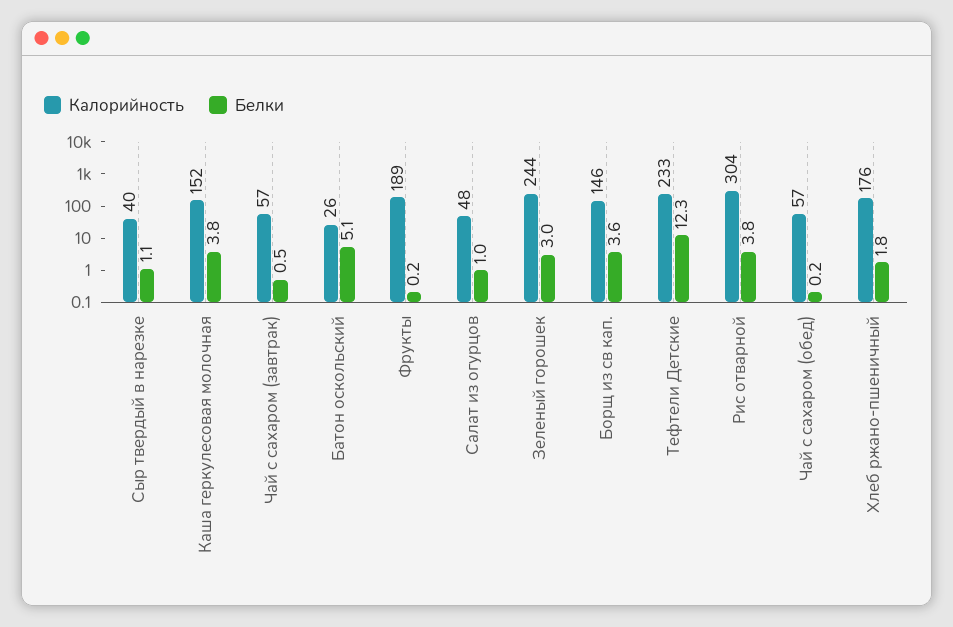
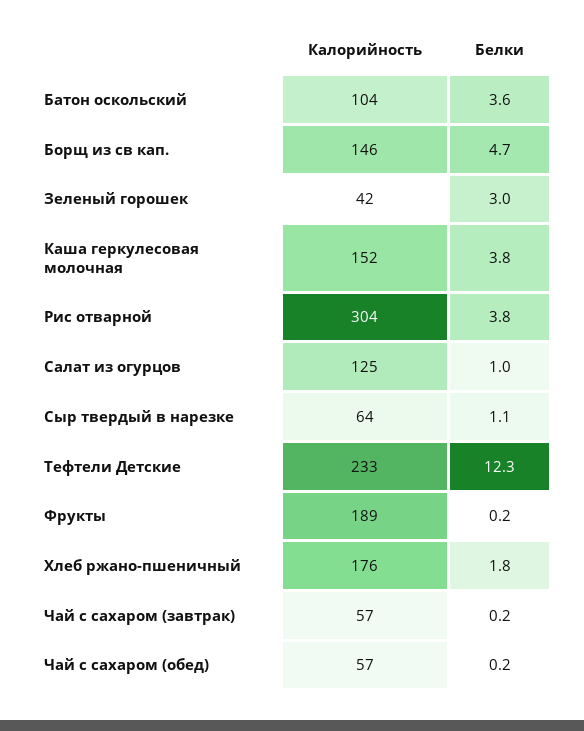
  {
    "Калорийность": {
-     "Сыр твердый в нарезке": 40,
+     "Сыр твердый в нарезке": 64,
      "Каша геркулесовая молочная": 152,
      "Чай с сахаром (завтрак)": 57,
-     "Батон оскольский": 26,
+     "Батон оскольский": 104,
      "Фрукты": 189,
-     "Салат из огурцов": 48,
+     "Салат из огурцов": 125,
-     "Зеленый горошек": 244,
+     "Зеленый горошек": 42,
      "Борщ из св кап.": 146,
      "Тефтели Детские": 233,
      "Рис отварной": 304,
      "Чай с сахаром (обед)": 57,
      "Хлеб ржано-пшеничный": 176
    },
    "Белки": {
      "Сыр твердый в нарезке": 1.1,
      "Каша геркулесовая молочная": 3.8,
-     "Чай с сахаром (завтрак)": 0.5,
+     "Чай с сахаром (завтрак)": 0.2,
-     "Батон оскольский": 5.1,
+     "Батон оскольский": 3.6,
      "Фрукты": 0.2,
      "Салат из огурцов": 1,
      "Зеленый горошек": 3,
-     "Борщ из св кап.": 3.6,
+     "Борщ из св кап.": 4.7,
      "Тефтели Детские": 12.3,
      "Рис отварной": 3.8,
      "Чай с сахаром (обед)": 0.2,
      "Хлеб ржано-пшеничный": 1.8
    }
  }

